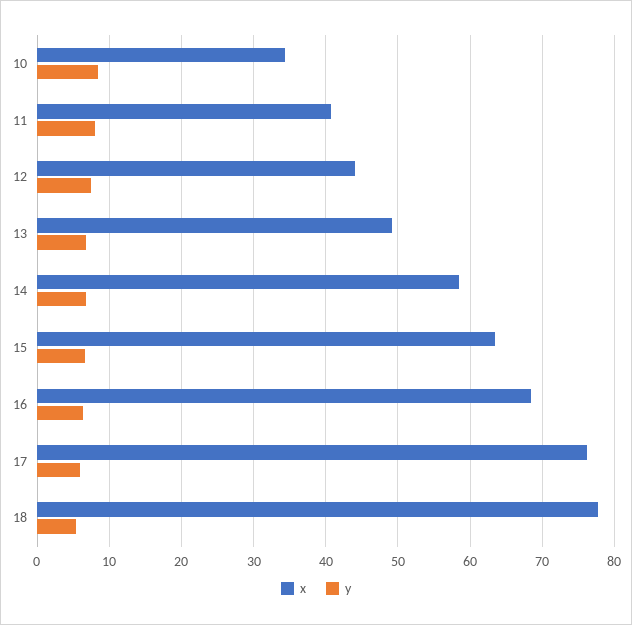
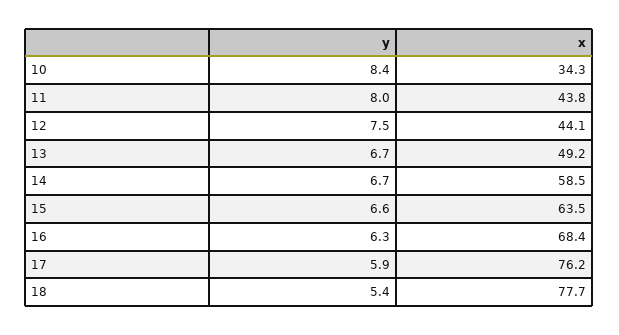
  {
    "x": {
      "10": 34.3,
-     "11": 41,
+     "11": 43.8,
      "12": 44.1,
      "13": 49.2,
      "14": 58.5,
      "15": 63.5,
      "16": 68.4,
      "17": 76.2,
      "18": 77.7
    },
    "y": {
      "10": 8.4,
      "11": 8,
      "12": 7.5,
      "13": 6.7,
      "14": 6.7,
      "15": 6.6,
      "16": 6.3,
      "17": 5.9,
      "18": 5.4
    }
  }

